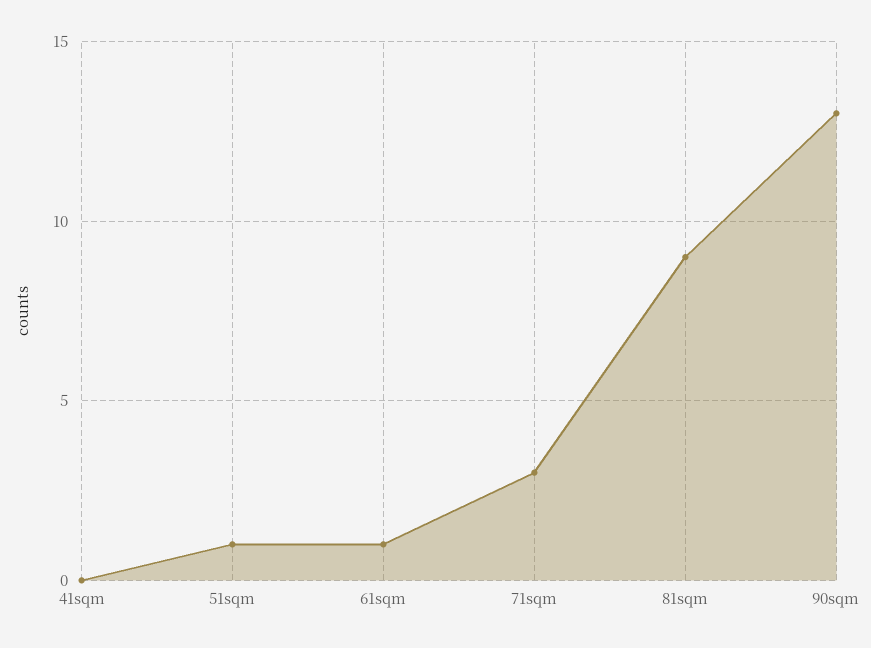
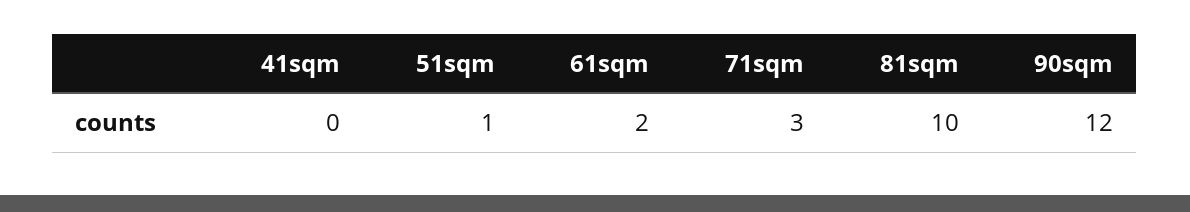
  {
    "41sqm": 0,
    "51sqm": 1,
-   "61sqm": 1,
+   "61sqm": 2,
    "71sqm": 3,
-   "81sqm": 9,
+   "81sqm": 10,
-   "90sqm": 13
+   "90sqm": 12
  }

